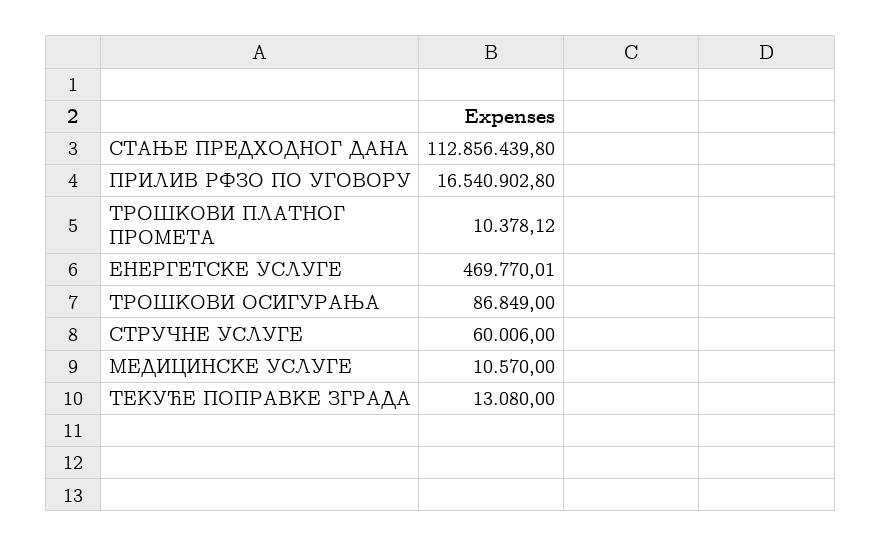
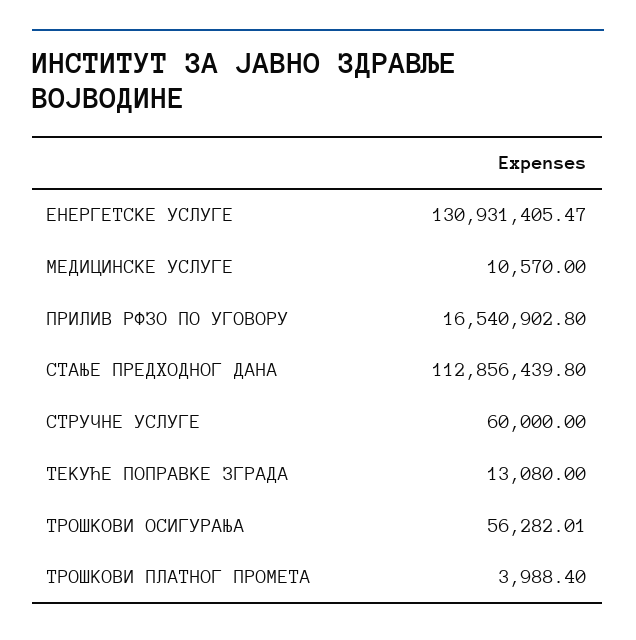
  {
    "СТАЊЕ ПРЕДХОДНОГ ДАНА": 112856439.8,
    "ПРИЛИВ РФЗО ПО УГОВОРУ": 16540902.8,
-   "ТРОШКОВИ ПЛАТНОГ ПРОМЕТА": 10378.12,
+   "ТРОШКОВИ ПЛАТНОГ ПРОМЕТА": 3988.4,
-   "ЕНЕРГЕТСКЕ УСЛУГЕ": 469770.01,
+   "ЕНЕРГЕТСКЕ УСЛУГЕ": 130931405.47,
-   "ТРОШКОВИ ОСИГУРАЊА": 86849,
+   "ТРОШКОВИ ОСИГУРАЊА": 56282.01,
-   "СТРУЧНЕ УСЛУГЕ": 60006,
+   "СТРУЧНЕ УСЛУГЕ": 60000,
    "МЕДИЦИНСКЕ УСЛУГЕ": 10570,
    "ТЕКУЋЕ ПОПРАВКЕ ЗГРАДА": 13080
  }

